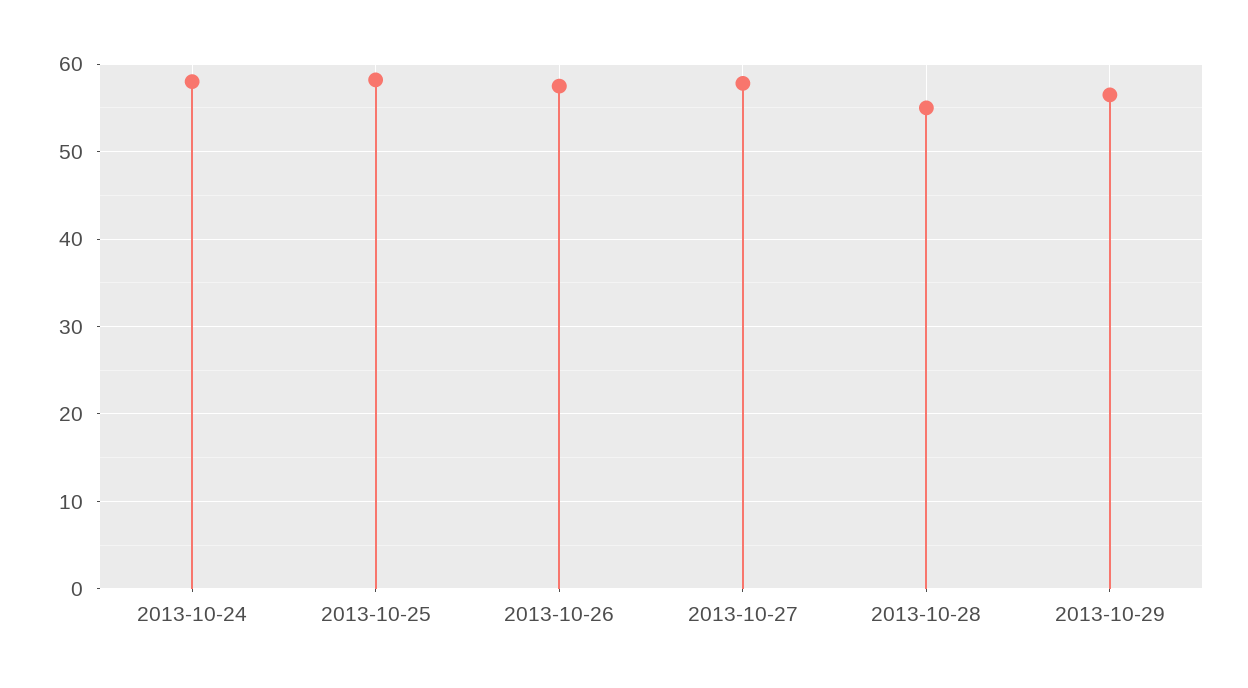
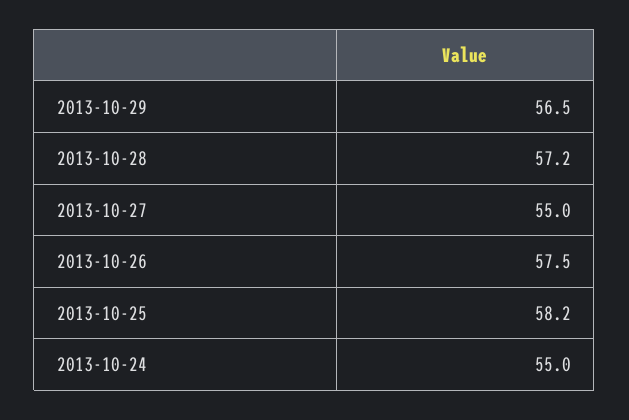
  {
-   "2013-10-24": 58,
+   "2013-10-24": 55,
    "2013-10-25": 58.2,
    "2013-10-26": 57.5,
-   "2013-10-27": 58,
+   "2013-10-27": 55,
-   "2013-10-28": 55,
+   "2013-10-28": 57.2,
    "2013-10-29": 56.5
  }

